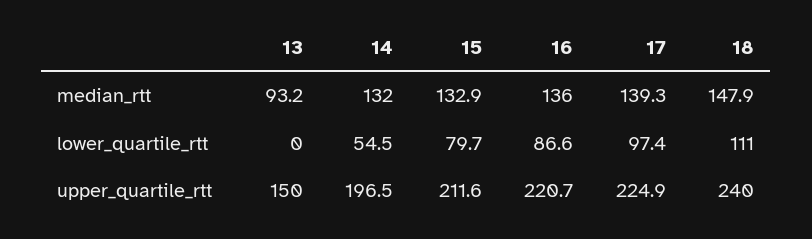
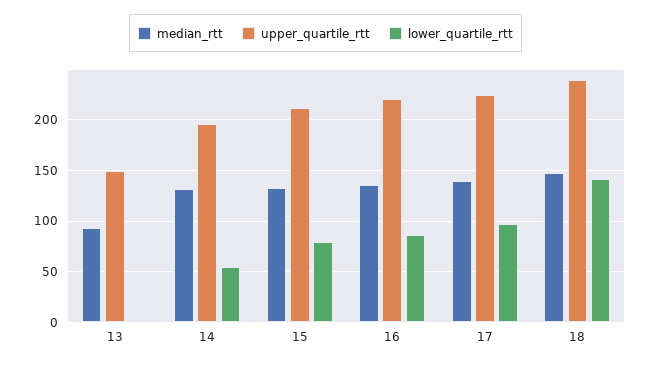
  {
    "median_rtt": {
      "13": 93.2,
      "14": 132,
      "15": 132.9,
      "16": 136,
      "17": 139.3,
      "18": 147.9
    },
    "lower_quartile_rtt": {
      "13": 0,
      "14": 54.5,
      "15": 79.7,
      "16": 86.6,
      "17": 97.4,
-     "18": 111
+     "18": 140
    },
    "upper_quartile_rtt": {
      "13": 150,
      "14": 196.5,
      "15": 211.6,
      "16": 220.7,
      "17": 224.9,
      "18": 240
    }
  }

